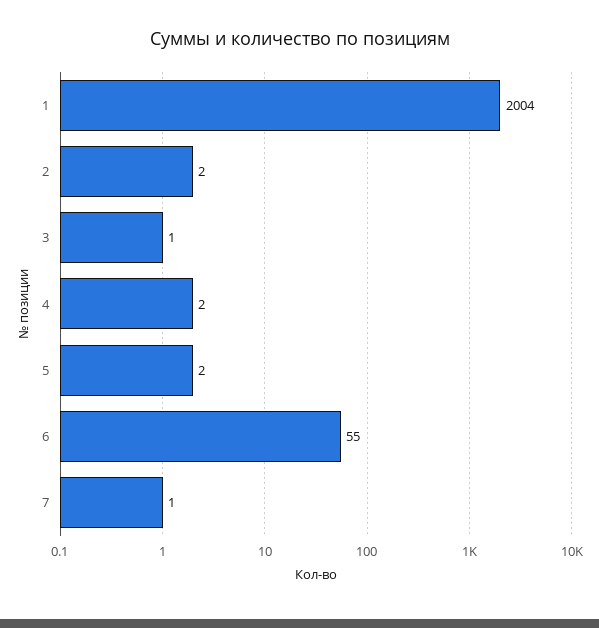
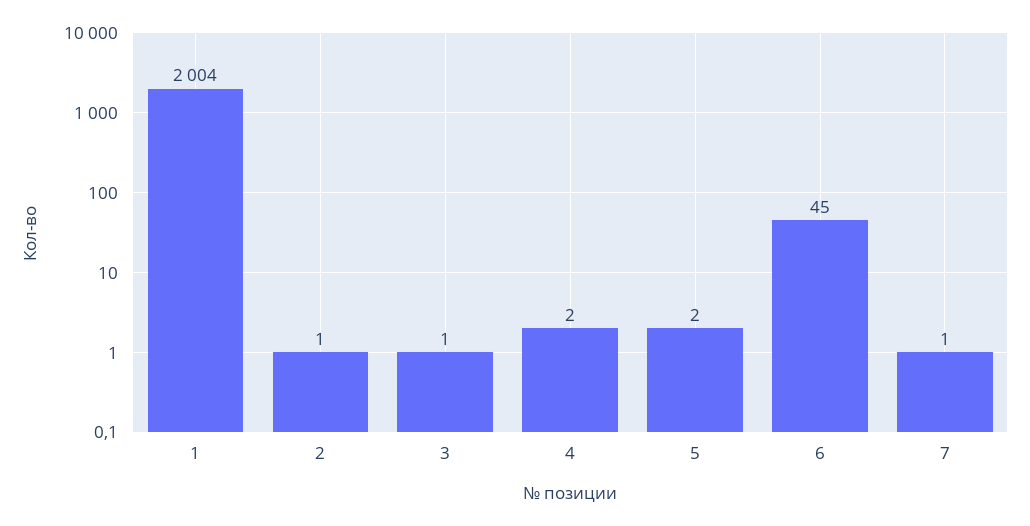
  {
    "1": 2004,
-   "2": 2,
+   "2": 1,
    "3": 1,
    "4": 2,
    "5": 2,
-   "6": 55,
+   "6": 45,
    "7": 1
  }

